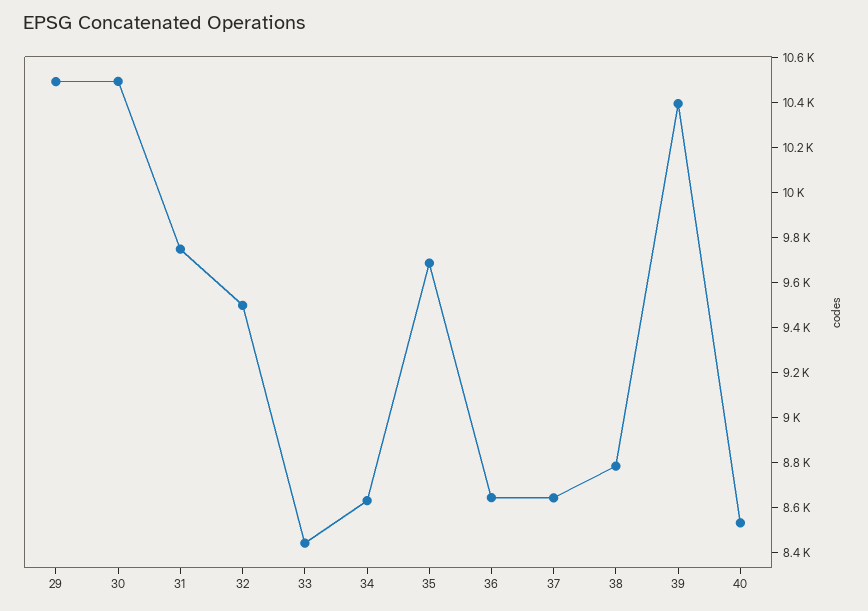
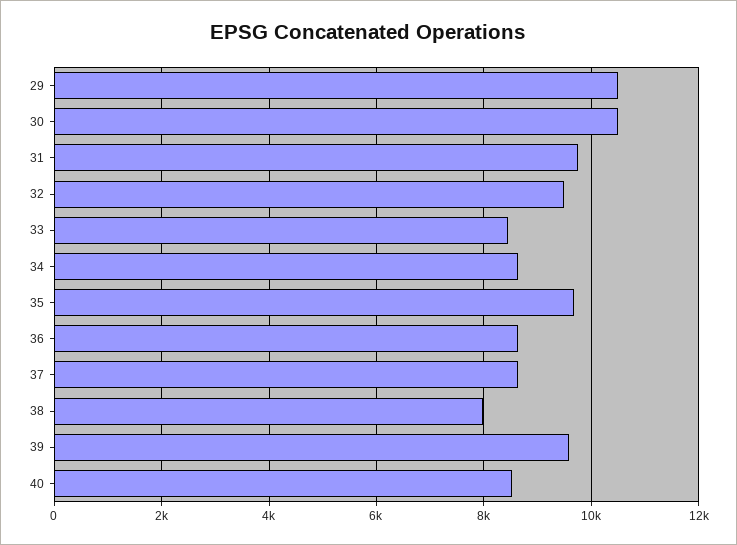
  {
    "29": 10500,
    "30": 10500,
    "31": 9750,
    "32": 9500,
    "33": 8450,
    "34": 8650,
    "35": 9700,
    "36": 8650,
    "37": 8650,
-   "38": 8800,
+   "38": 8000,
-   "39": 10400,
+   "39": 9600,
    "40": 8550
  }

